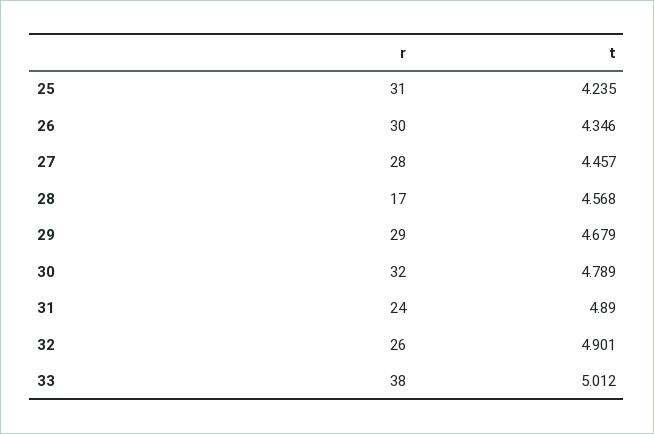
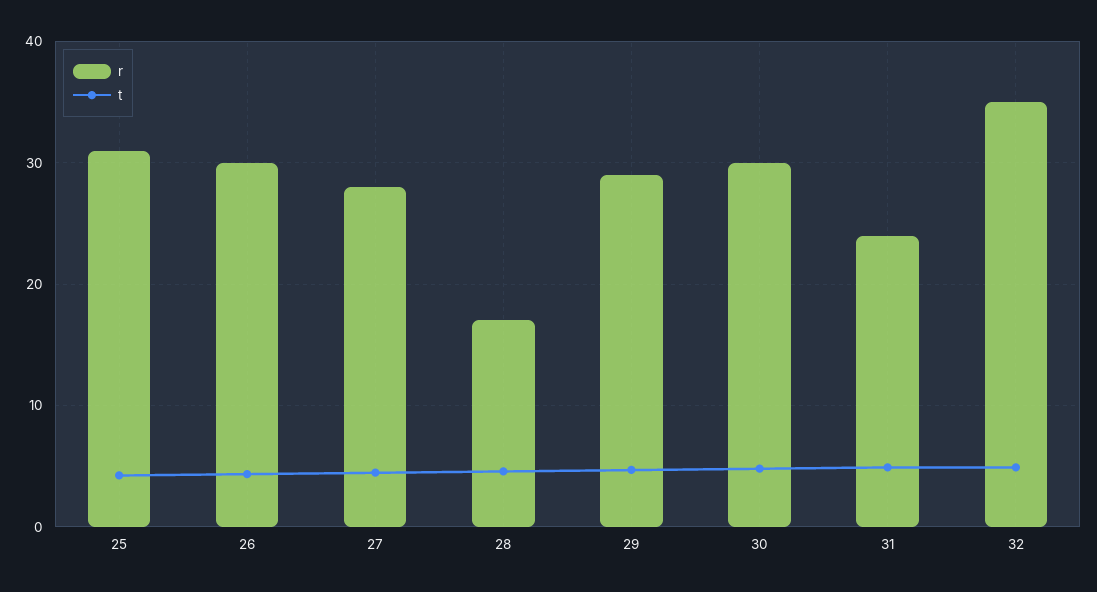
  {
    "r": {
      "25": 31,
      "26": 30,
      "27": 28,
      "28": 17,
      "29": 29,
-     "30": 32,
+     "30": 30,
      "31": 24,
-     "32": 26,
+     "32": 35
-     "33": 38
    },
    "t": {
      "25": 4.235,
      "26": 4.346,
      "27": 4.457,
      "28": 4.568,
      "29": 4.679,
      "30": 4.789,
      "31": 4.89,
-     "32": 4.901,
+     "32": 4.901
-     "33": 5.012
    }
  }

